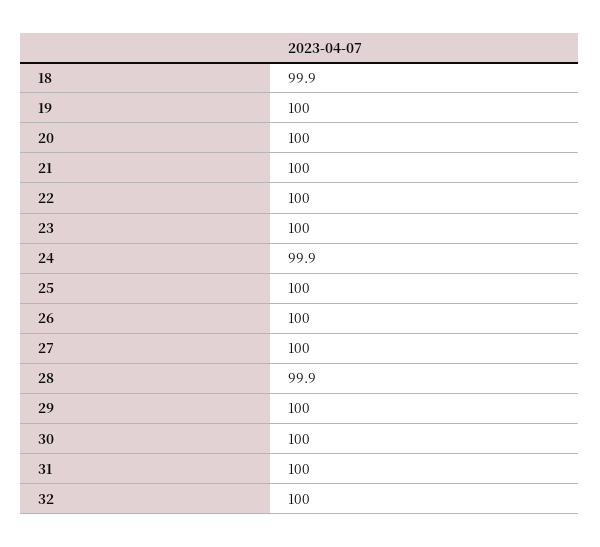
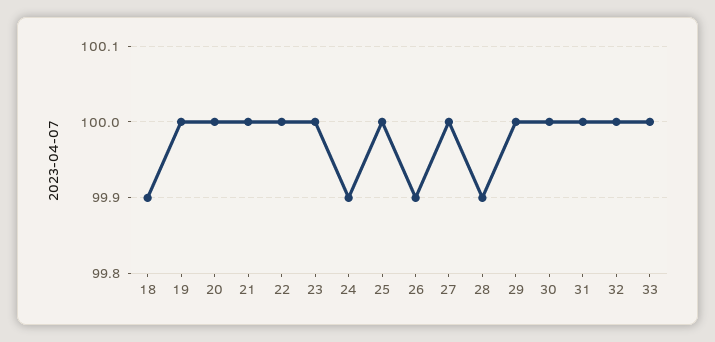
  {
    "18": 99.9,
    "19": 100,
    "20": 100,
    "21": 100,
    "22": 100,
    "23": 100,
    "24": 99.9,
    "25": 100,
-   "26": 100,
+   "26": 99.9,
    "27": 100,
    "28": 99.9,
    "29": 100,
    "30": 100,
    "31": 100,
-   "32": 100
+   "32": 100,
+   "33": 100
  }

